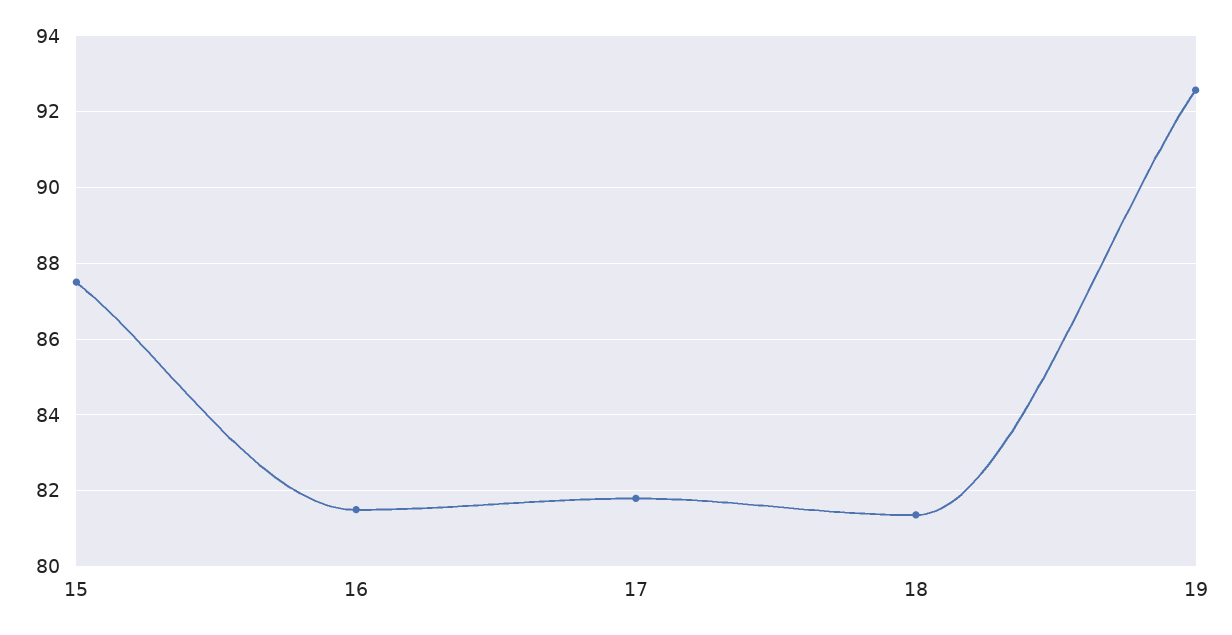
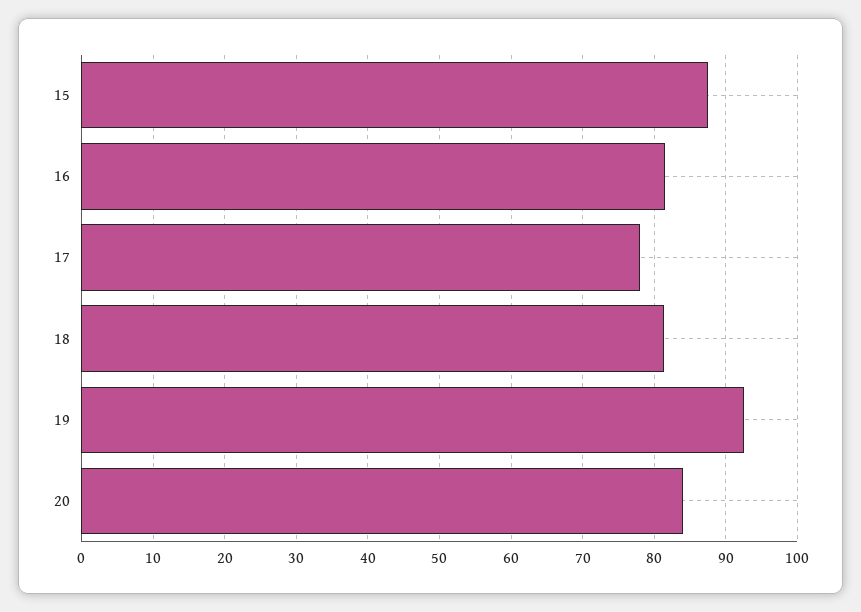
  {
    "15": 87.6,
    "16": 81.6,
-   "17": 81.8,
+   "17": 78,
    "18": 81.4,
-   "19": 92.6
+   "19": 92.6,
+   "20": 84
  }

